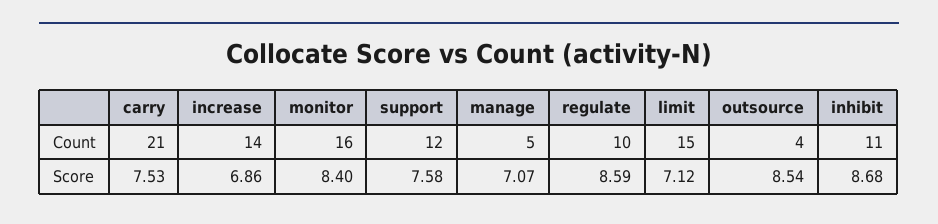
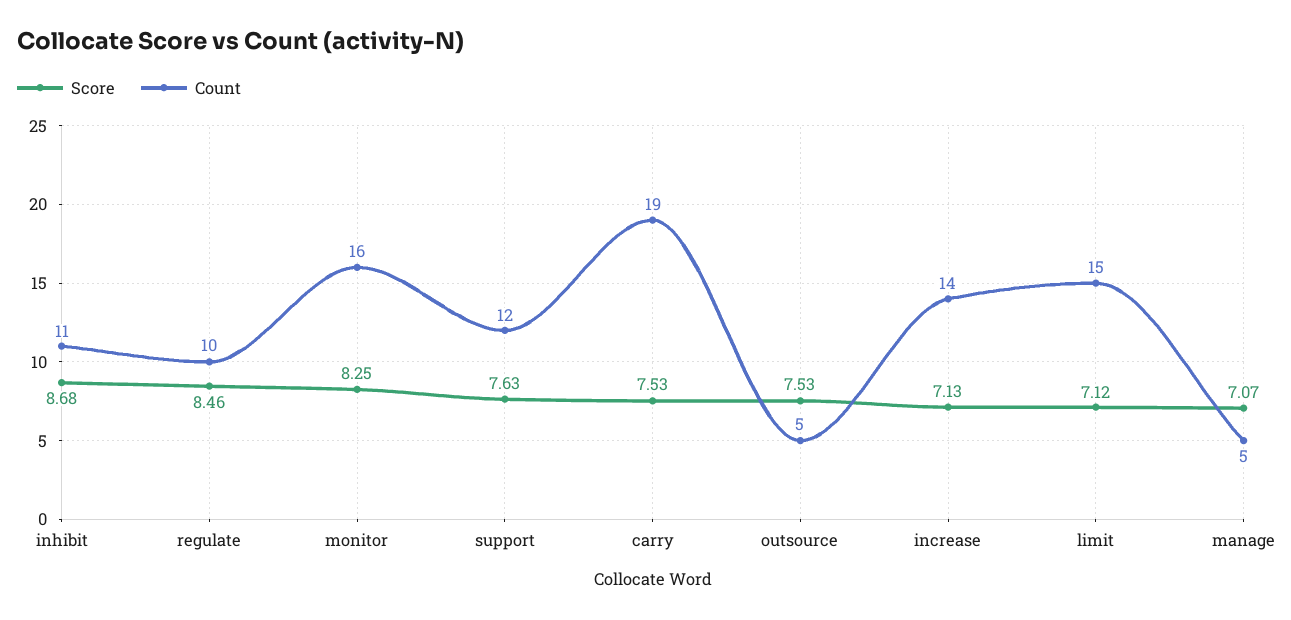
  {
    "Count": {
-     "carry": 21,
+     "carry": 19,
      "increase": 14,
      "monitor": 16,
      "support": 12,
      "manage": 5,
      "regulate": 10,
      "limit": 15,
-     "outsource": 4,
+     "outsource": 5,
      "inhibit": 11
    },
    "Score": {
      "carry": 7.53,
-     "increase": 6.86,
+     "increase": 7.13,
-     "monitor": 8.4,
+     "monitor": 8.25,
-     "support": 7.58,
+     "support": 7.63,
      "manage": 7.07,
-     "regulate": 8.59,
+     "regulate": 8.46,
      "limit": 7.12,
-     "outsource": 8.54,
+     "outsource": 7.53,
      "inhibit": 8.68
    }
  }

